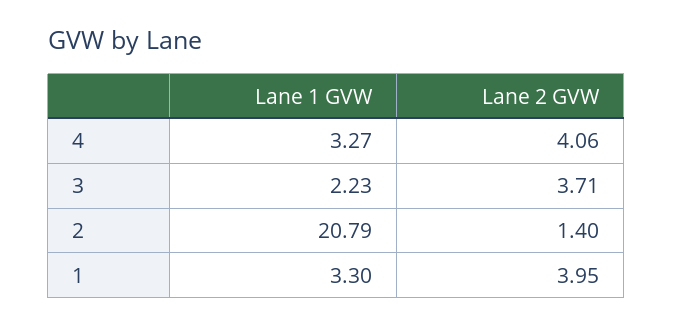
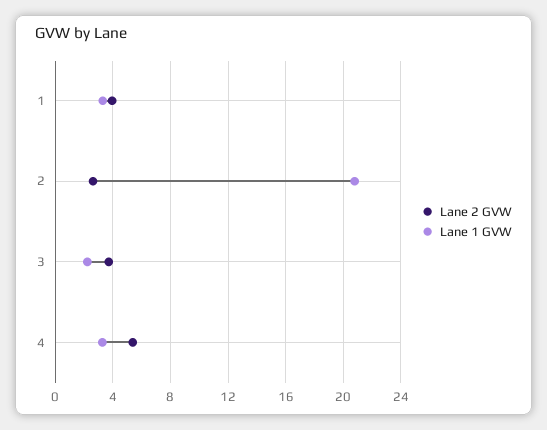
  {
    "Lane 1 GVW": {
      "4": 3.27,
      "3": 2.23,
      "2": 20.79,
      "1": 3.3
    },
    "Lane 2 GVW": {
-     "4": 4.06,
+     "4": 5.5,
      "3": 3.71,
-     "2": 1.4,
+     "2": 2.5,
      "1": 3.95
    }
  }

